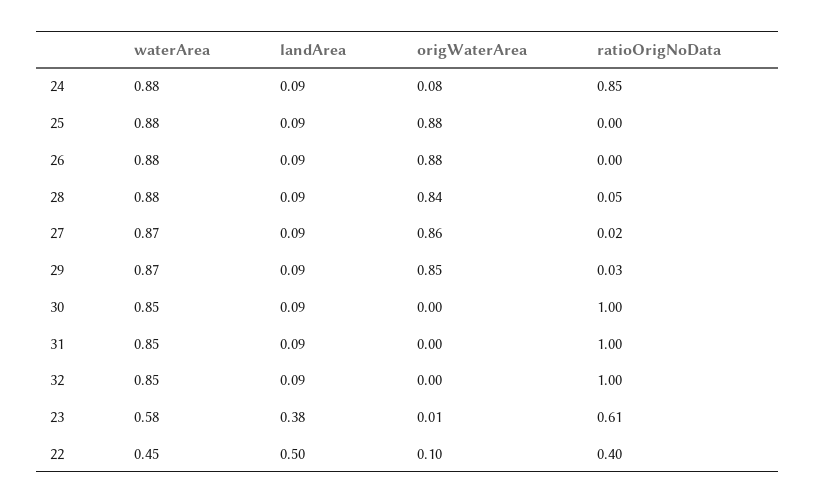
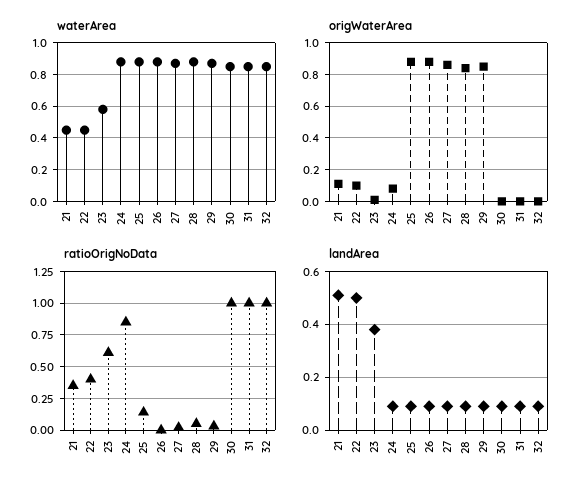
  {
    "waterArea": {
      "24": 0.88,
      "25": 0.88,
      "26": 0.88,
      "28": 0.88,
      "27": 0.87,
      "29": 0.87,
      "30": 0.85,
      "31": 0.85,
      "32": 0.85,
      "23": 0.58,
-     "22": 0.45
+     "22": 0.45,
+     "21": 0.45
    },
    "landArea": {
      "24": 0.09,
      "25": 0.09,
      "26": 0.09,
      "28": 0.09,
      "27": 0.09,
      "29": 0.09,
      "30": 0.09,
      "31": 0.09,
      "32": 0.09,
      "23": 0.38,
-     "22": 0.5
+     "22": 0.5,
+     "21": 0.5
    },
    "origWaterArea": {
      "24": 0.08,
      "25": 0.88,
      "26": 0.88,
      "28": 0.84,
      "27": 0.86,
      "29": 0.85,
      "30": 0,
      "31": 0,
      "32": 0,
      "23": 0.01,
-     "22": 0.1
+     "22": 0.1,
+     "21": 0.1
    },
    "ratioOrigNoData": {
      "24": 0.85,
-     "25": 0,
+     "25": 0.15,
      "26": 0,
      "28": 0.05,
      "27": 0.02,
      "29": 0.03,
      "30": 1,
      "31": 1,
      "32": 1,
      "23": 0.61,
-     "22": 0.4
+     "22": 0.4,
+     "21": 0.35
    }
  }

